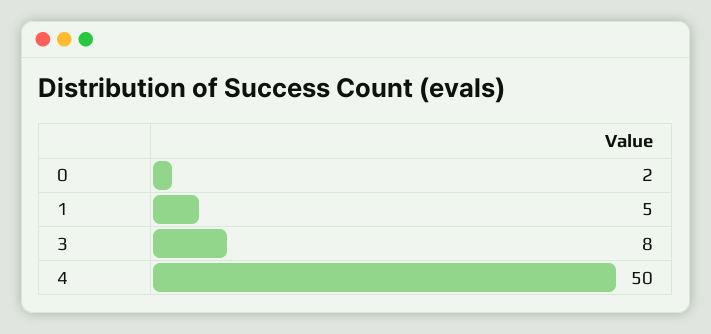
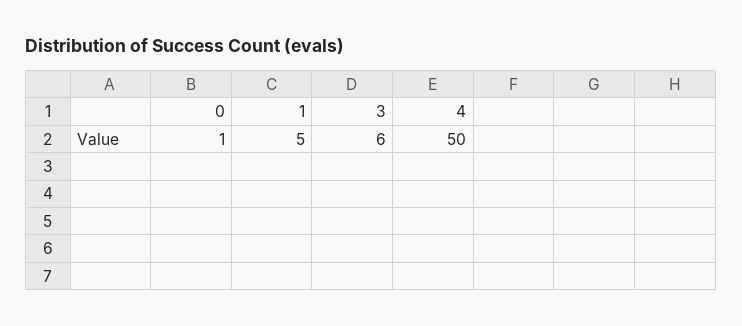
  {
-   "0": 2,
+   "0": 1,
    "1": 5,
-   "3": 8,
+   "3": 6,
    "4": 50
  }

